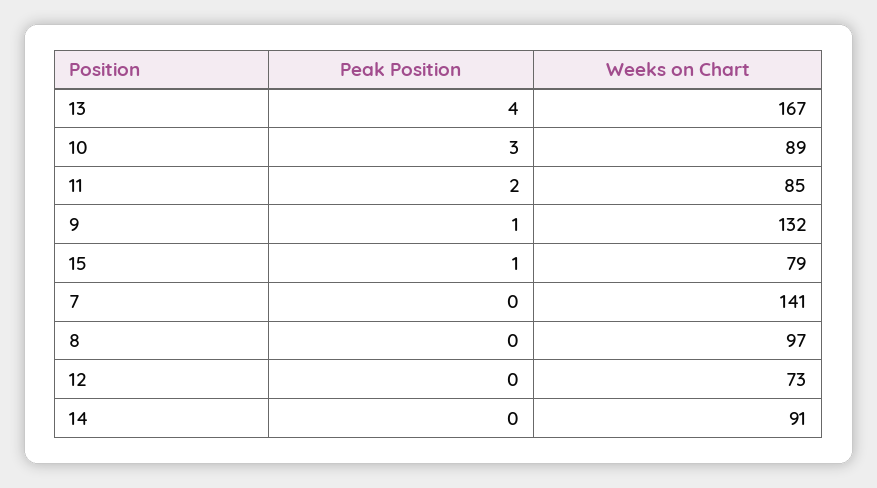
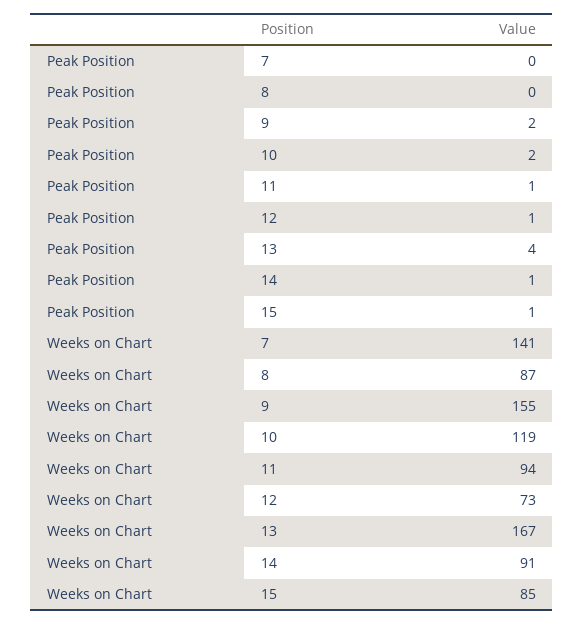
  {
    "Peak Position": {
      "13": 4,
-     "10": 3,
+     "10": 2,
-     "11": 2,
+     "11": 1,
-     "9": 1,
+     "9": 2,
      "15": 1,
      "7": 0,
      "8": 0,
-     "12": 0,
+     "12": 1,
-     "14": 0
+     "14": 1
    },
    "Weeks on Chart": {
      "13": 167,
-     "10": 89,
+     "10": 119,
-     "11": 85,
+     "11": 94,
-     "9": 132,
+     "9": 155,
-     "15": 79,
+     "15": 85,
      "7": 141,
-     "8": 97,
+     "8": 87,
      "12": 73,
      "14": 91
    }
  }

